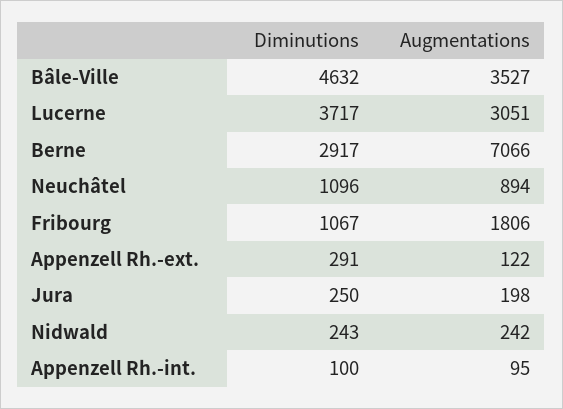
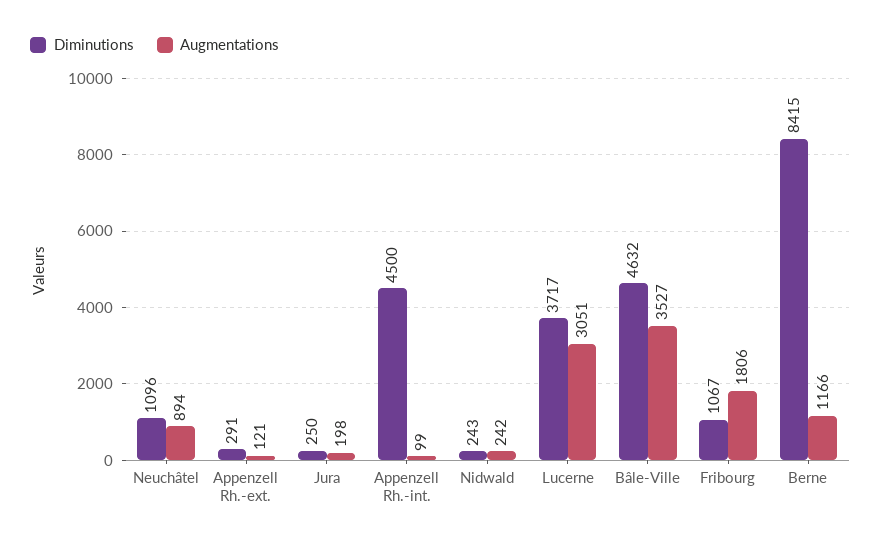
  {
    "Diminutions": {
      "Bâle-Ville": 4632,
      "Lucerne": 3717,
-     "Berne": 2917,
+     "Berne": 8415,
      "Neuchâtel": 1096,
      "Fribourg": 1067,
      "Appenzell Rh.-ext.": 291,
      "Jura": 250,
      "Nidwald": 243,
-     "Appenzell Rh.-int.": 100
+     "Appenzell Rh.-int.": 4500
    },
    "Augmentations": {
      "Bâle-Ville": 3527,
      "Lucerne": 3051,
-     "Berne": 7066,
+     "Berne": 1166,
      "Neuchâtel": 894,
      "Fribourg": 1806,
-     "Appenzell Rh.-ext.": 122,
+     "Appenzell Rh.-ext.": 121,
      "Jura": 198,
      "Nidwald": 242,
-     "Appenzell Rh.-int.": 95
+     "Appenzell Rh.-int.": 99
    }
  }

